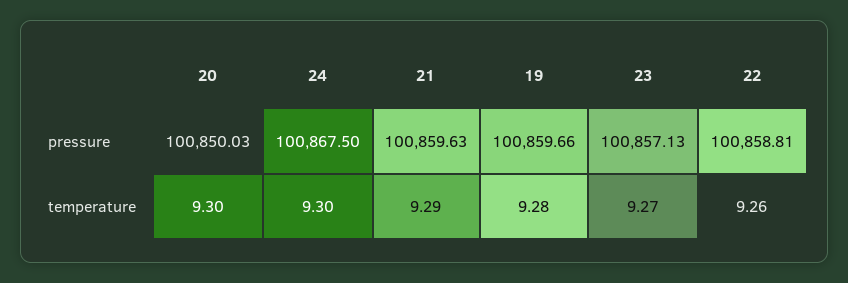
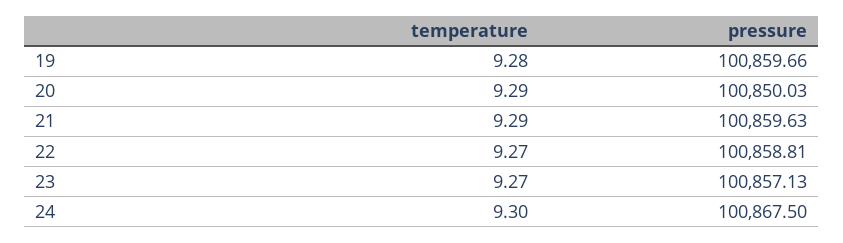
  {
    "20": {
      "pressure": 100850.03,
-     "temperature": 9.3
+     "temperature": 9.29
    },
    "24": {
      "pressure": 100867.5,
      "temperature": 9.3
    },
    "21": {
      "pressure": 100859.63,
      "temperature": 9.29
    },
    "19": {
      "pressure": 100859.66,
      "temperature": 9.28
    },
    "23": {
      "pressure": 100857.13,
      "temperature": 9.27
    },
    "22": {
      "pressure": 100858.81,
-     "temperature": 9.26
+     "temperature": 9.27
    }
  }

